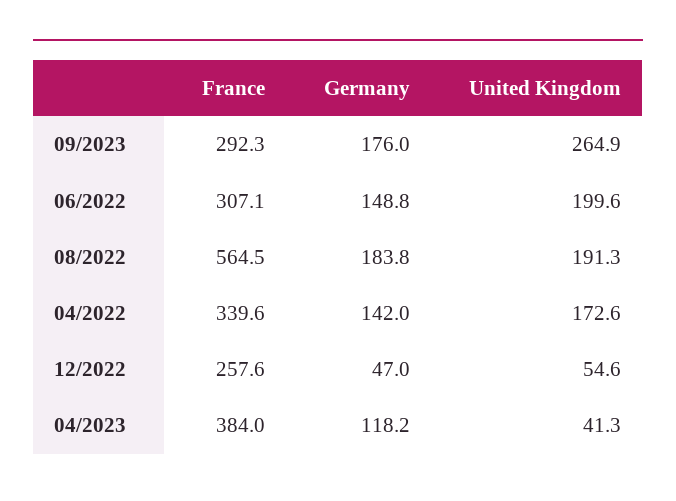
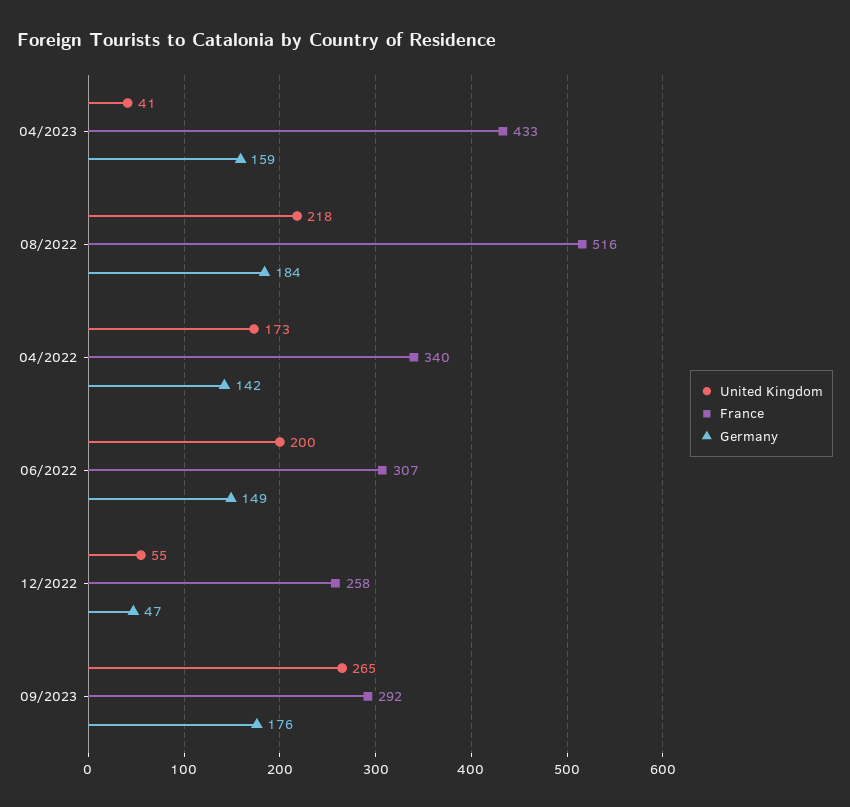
  {
    "France": {
      "09/2023": 292.3,
      "06/2022": 307.1,
-     "08/2022": 564.5,
+     "08/2022": 516,
      "04/2022": 339.6,
      "12/2022": 257.6,
-     "04/2023": 384
+     "04/2023": 433
    },
    "Germany": {
      "09/2023": 176,
      "06/2022": 148.8,
      "08/2022": 183.8,
      "04/2022": 142,
      "12/2022": 47,
-     "04/2023": 118.2
+     "04/2023": 159
    },
    "United Kingdom": {
      "09/2023": 264.9,
      "06/2022": 199.6,
-     "08/2022": 191.3,
+     "08/2022": 218,
      "04/2022": 172.6,
      "12/2022": 54.6,
      "04/2023": 41.3
    }
  }

